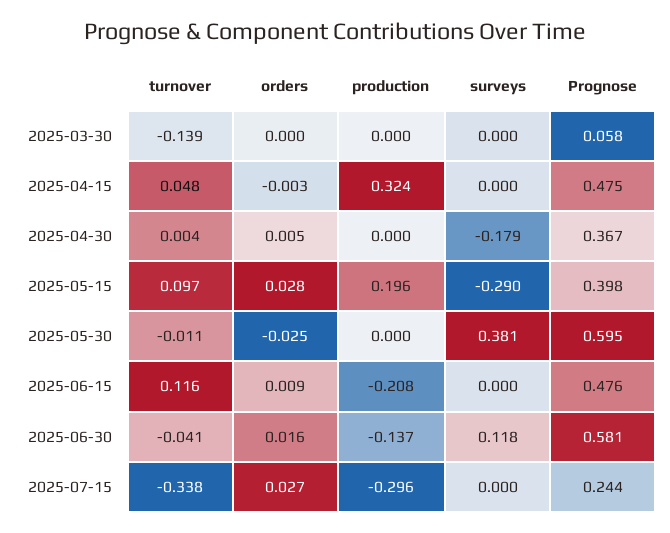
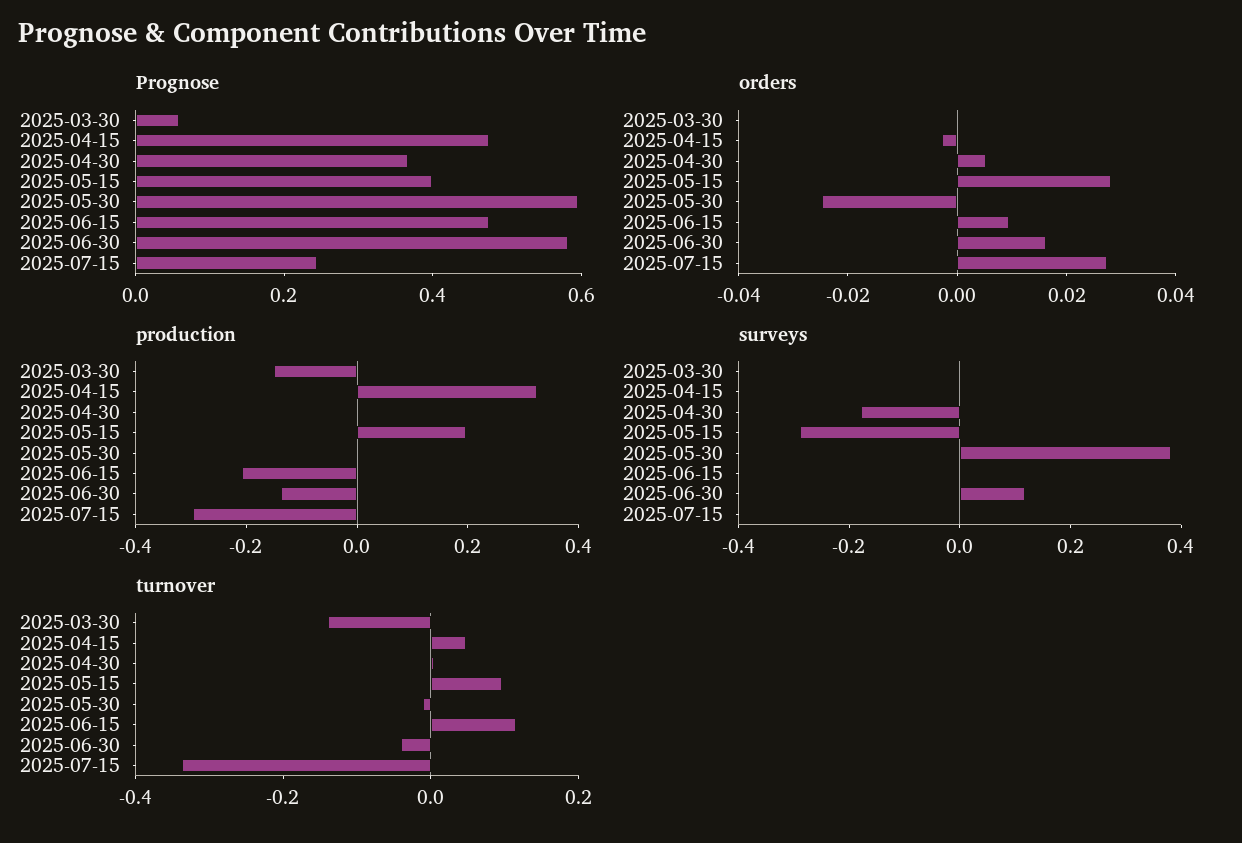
  {
    "turnover": {
      "2025-03-30": -0.139,
      "2025-04-15": 0.048,
      "2025-04-30": 0.004,
      "2025-05-15": 0.097,
      "2025-05-30": -0.011,
      "2025-06-15": 0.116,
      "2025-06-30": -0.041,
      "2025-07-15": -0.338
    },
    "orders": {
      "2025-03-30": 0,
      "2025-04-15": -0.003,
      "2025-04-30": 0.005,
      "2025-05-15": 0.028,
      "2025-05-30": -0.025,
      "2025-06-15": 0.009,
      "2025-06-30": 0.016,
      "2025-07-15": 0.027
    },
    "production": {
-     "2025-03-30": 0,
+     "2025-03-30": -0.15,
      "2025-04-15": 0.324,
      "2025-04-30": 0,
      "2025-05-15": 0.196,
      "2025-05-30": 0,
      "2025-06-15": -0.208,
      "2025-06-30": -0.137,
      "2025-07-15": -0.296
    },
    "surveys": {
      "2025-03-30": 0,
      "2025-04-15": 0,
      "2025-04-30": -0.179,
      "2025-05-15": -0.29,
      "2025-05-30": 0.381,
      "2025-06-15": 0,
      "2025-06-30": 0.118,
      "2025-07-15": 0
    },
    "Prognose": {
      "2025-03-30": 0.058,
      "2025-04-15": 0.475,
      "2025-04-30": 0.367,
      "2025-05-15": 0.398,
      "2025-05-30": 0.595,
      "2025-06-15": 0.476,
      "2025-06-30": 0.581,
      "2025-07-15": 0.244
    }
  }

